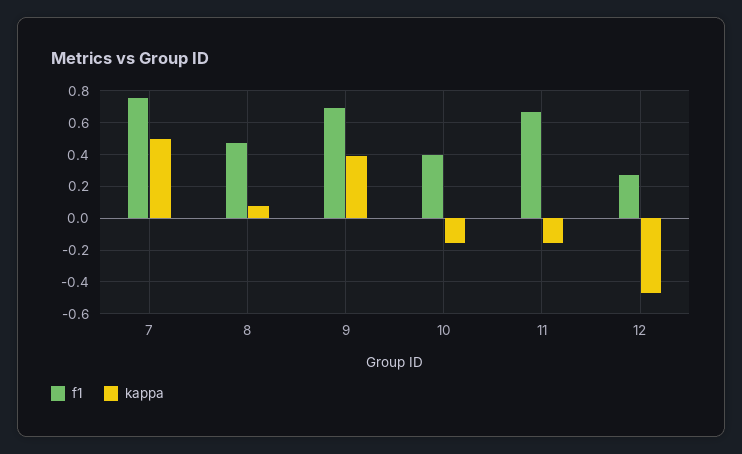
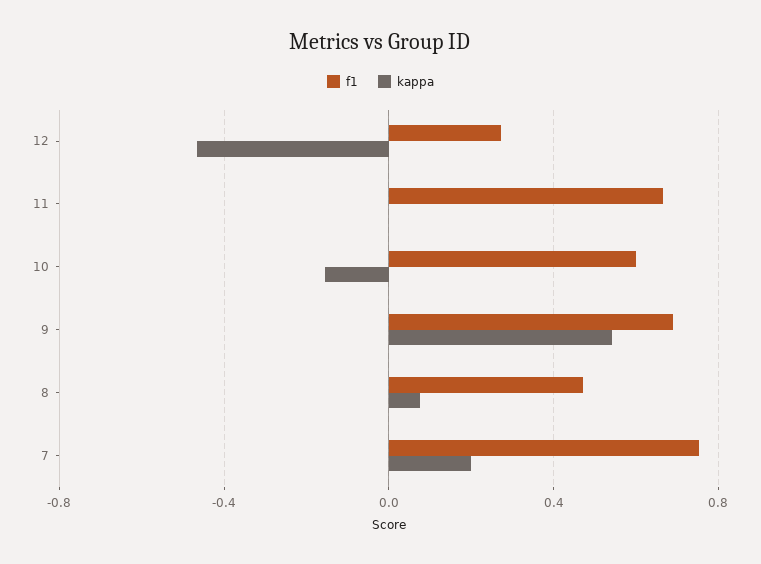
  {
    "f1": {
      "7": 0.75,
      "8": 0.45,
      "9": 0.7,
-     "10": 0.4,
+     "10": 0.6,
      "11": 0.65,
      "12": 0.25
    },
    "kappa": {
-     "7": 0.5,
+     "7": 0.2,
      "8": 0.1,
-     "9": 0.4,
+     "9": 0.55,
      "10": -0.15,
-     "11": -0.15,
+     "11": 0,
      "12": -0.45
    }
  }

